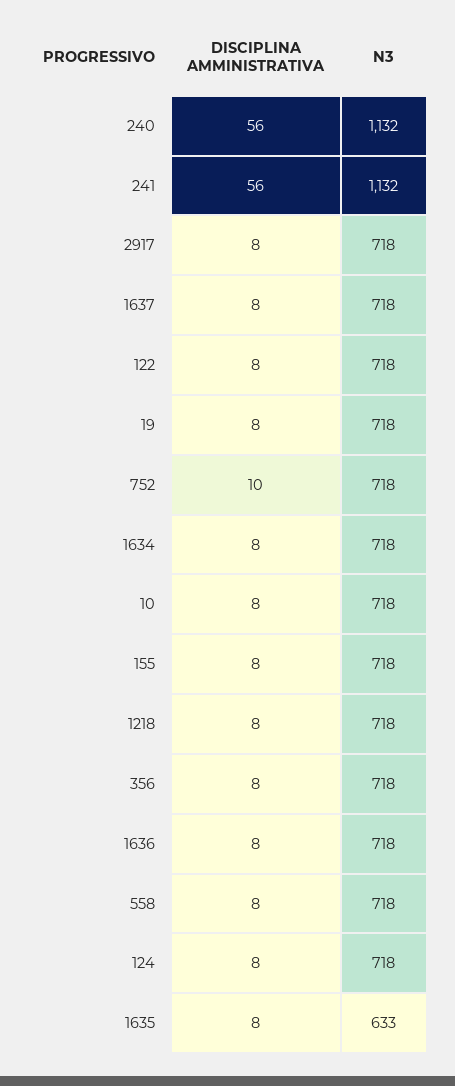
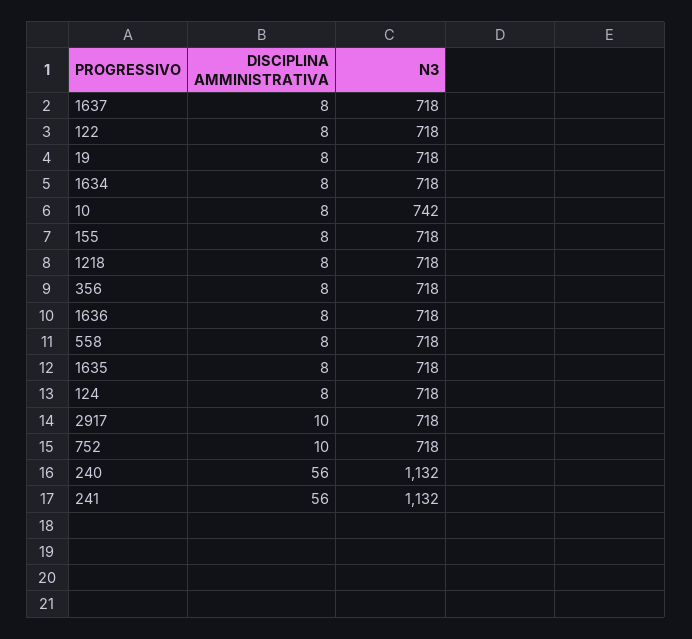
  {
    "DISCIPLINA AMMINISTRATIVA": {
      "240": 56,
      "241": 56,
-     "2917": 8,
+     "2917": 10,
      "1637": 8,
      "122": 8,
      "19": 8,
      "752": 10,
      "1634": 8,
      "10": 8,
      "155": 8,
      "1218": 8,
      "356": 8,
      "1636": 8,
      "558": 8,
      "124": 8,
      "1635": 8
    },
    "N3": {
      "240": 1132,
      "241": 1132,
      "2917": 718,
      "1637": 718,
      "122": 718,
      "19": 718,
      "752": 718,
      "1634": 718,
-     "10": 718,
+     "10": 742,
      "155": 718,
      "1218": 718,
      "356": 718,
      "1636": 718,
      "558": 718,
      "124": 718,
-     "1635": 633
+     "1635": 718
    }
  }

